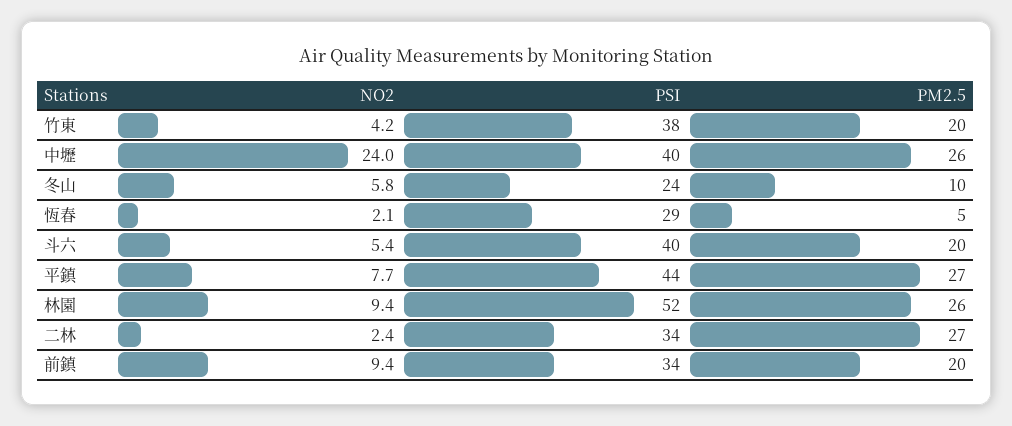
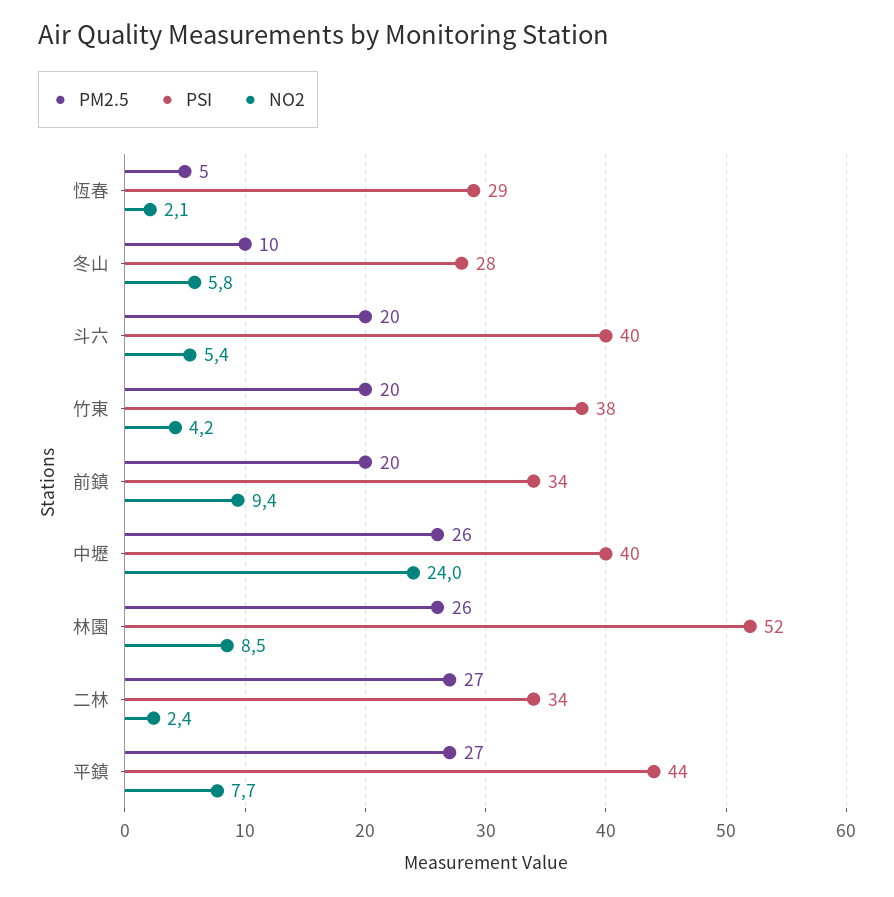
  {
    "NO2": {
      "竹東": 4.2,
      "中壢": 24,
      "冬山": 5.8,
      "恆春": 2.1,
      "斗六": 5.4,
      "平鎮": 7.7,
-     "林園": 9.4,
+     "林園": 8.5,
      "二林": 2.4,
      "前鎮": 9.4
    },
    "PSI": {
      "竹東": 38,
      "中壢": 40,
-     "冬山": 24,
+     "冬山": 28,
      "恆春": 29,
      "斗六": 40,
      "平鎮": 44,
      "林園": 52,
      "二林": 34,
      "前鎮": 34
    },
    "PM2.5": {
      "竹東": 20,
      "中壢": 26,
      "冬山": 10,
      "恆春": 5,
      "斗六": 20,
      "平鎮": 27,
      "林園": 26,
      "二林": 27,
      "前鎮": 20
    }
  }

